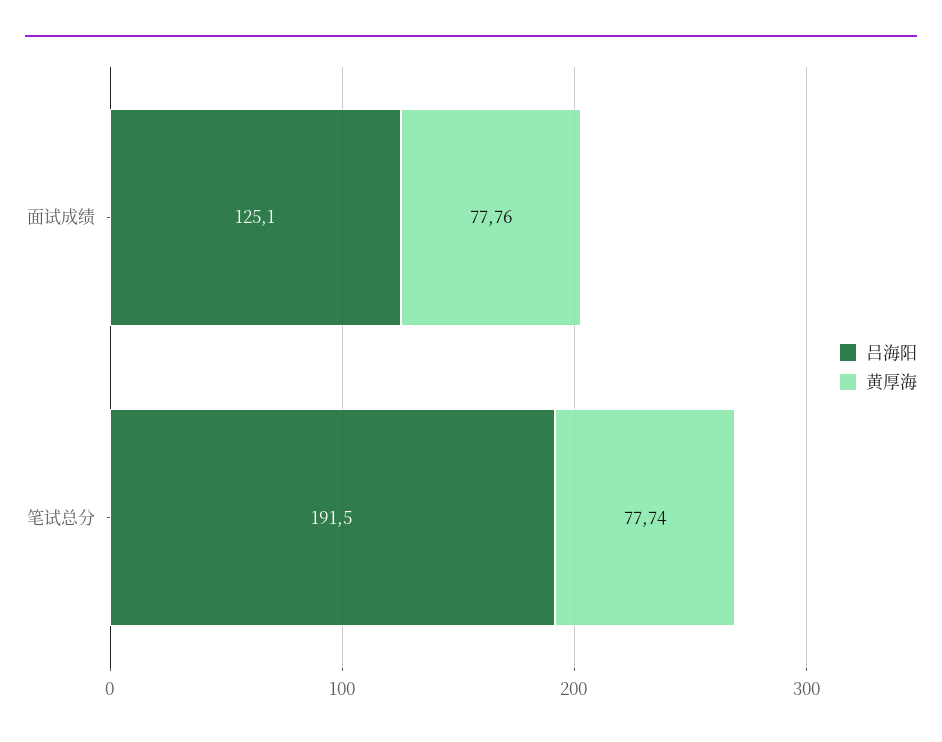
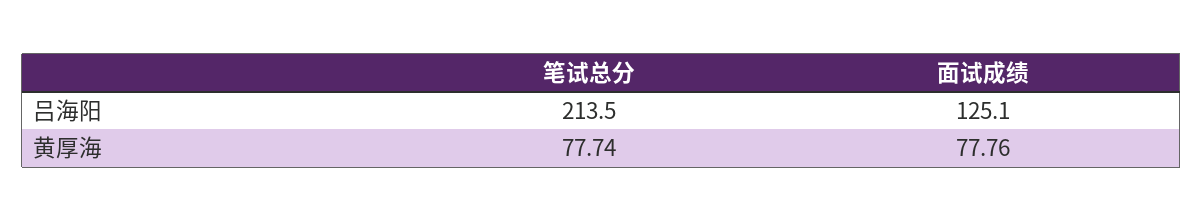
  {
    "吕海阳": {
      "面试成绩": 125.1,
-     "笔试总分": 191.5
+     "笔试总分": 213.5
    },
    "黄厚海": {
      "面试成绩": 77.76,
      "笔试总分": 77.74
    }
  }

